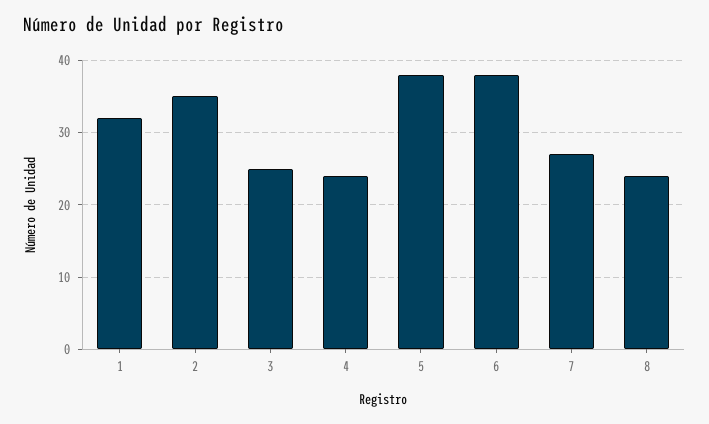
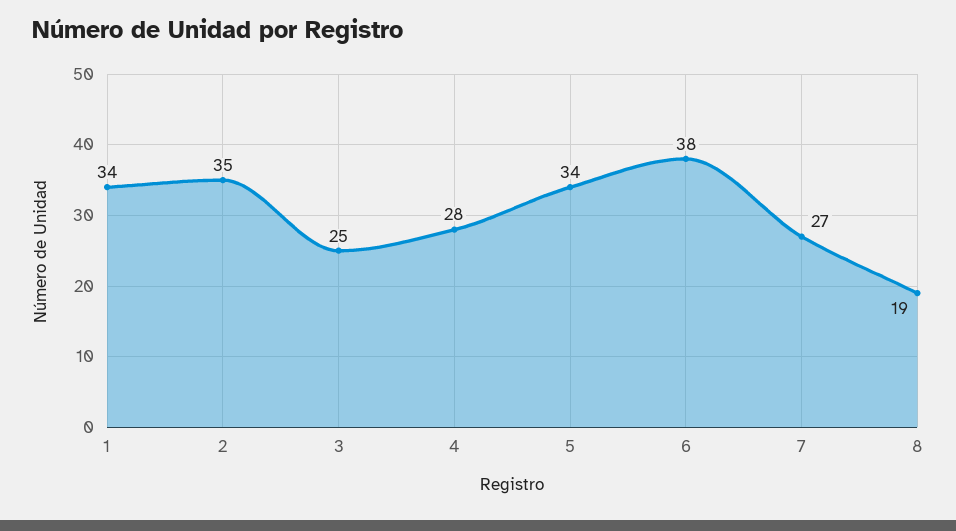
  {
-   "1": 32,
+   "1": 34,
    "2": 35,
    "3": 25,
-   "4": 24,
+   "4": 28,
-   "5": 38,
+   "5": 34,
    "6": 38,
    "7": 27,
-   "8": 24
+   "8": 19
  }

